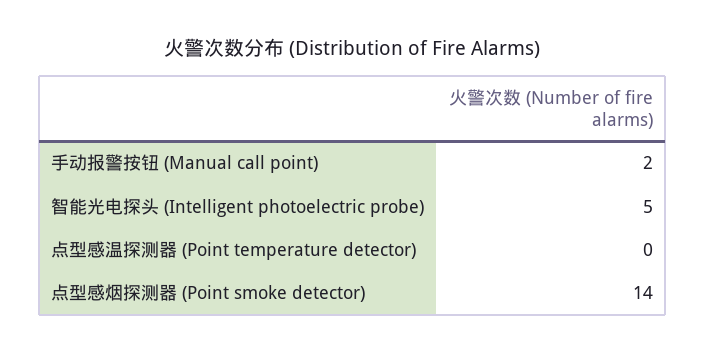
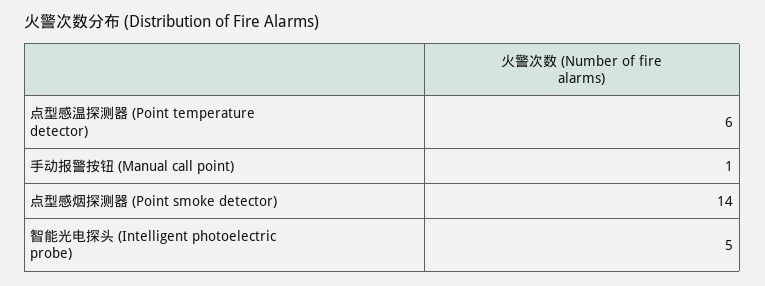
  {
-   "手动报警按钮 (Manual call point)": 2,
+   "手动报警按钮 (Manual call point)": 1,
    "智能光电探头 (Intelligent photoelectric probe)": 5,
-   "点型感温探测器 (Point temperature detector)": 0,
+   "点型感温探测器 (Point temperature detector)": 6,
    "点型感烟探测器 (Point smoke detector)": 14
  }

